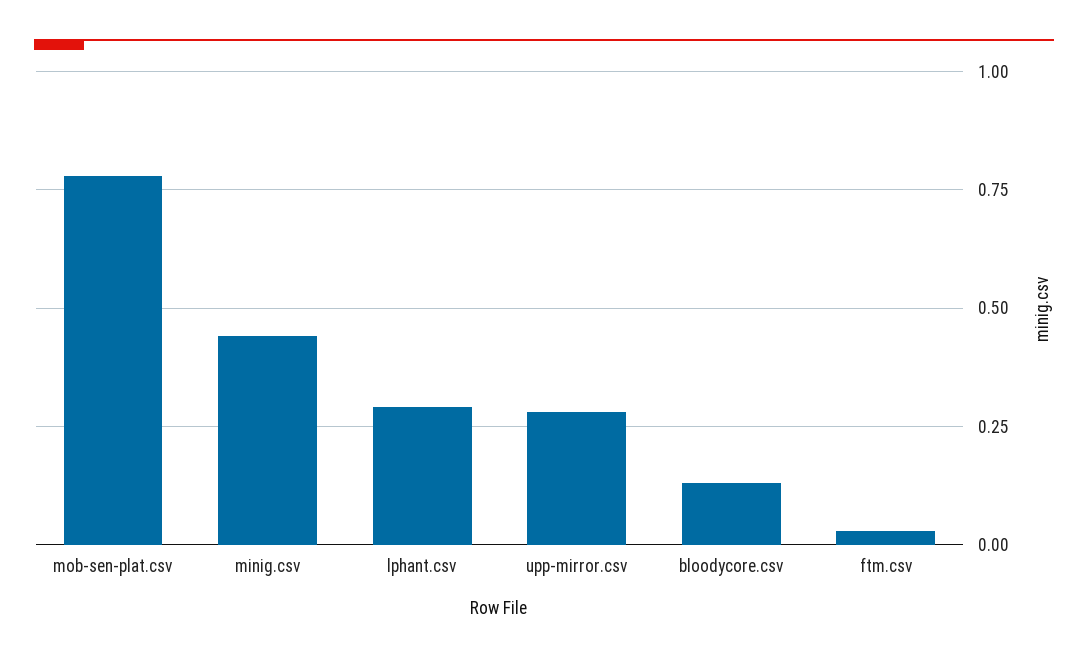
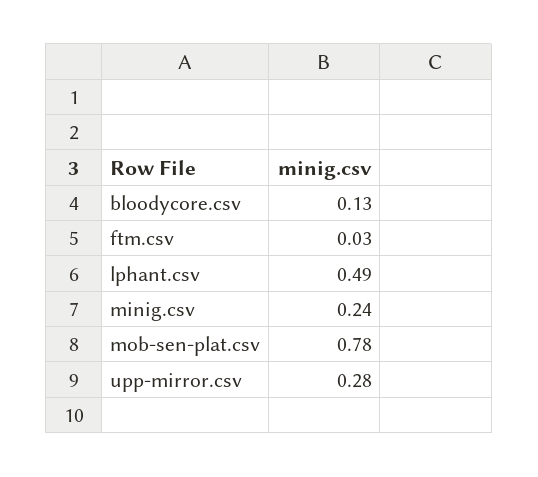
  {
    "mob-sen-plat.csv": 0.78,
-   "minig.csv": 0.45,
+   "minig.csv": 0.24,
-   "lphant.csv": 0.3,
+   "lphant.csv": 0.49,
    "upp-mirror.csv": 0.28,
    "bloodycore.csv": 0.13,
    "ftm.csv": 0.03
  }

